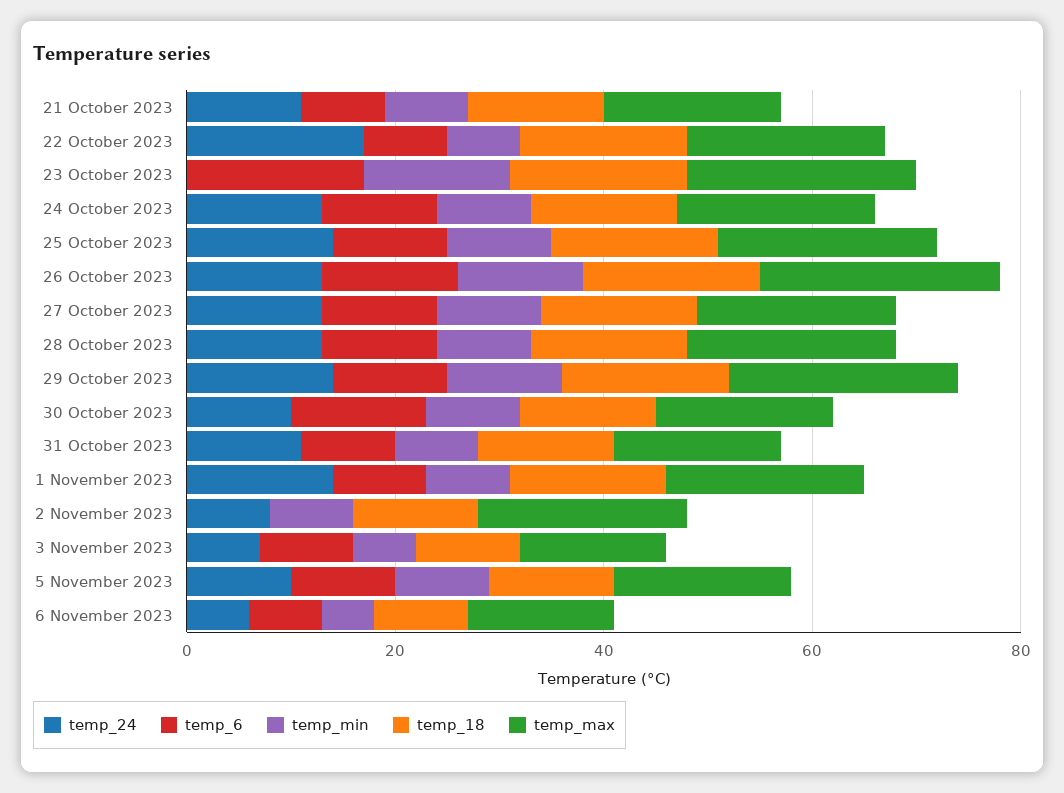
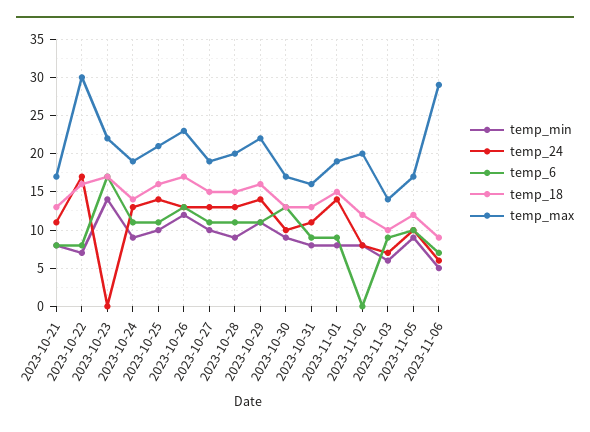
  {
    "temp_24": {
      "21 October 2023": 11,
      "22 October 2023": 17,
      "23 October 2023": 0,
      "24 October 2023": 13,
      "25 October 2023": 14,
      "26 October 2023": 13,
      "27 October 2023": 13,
      "28 October 2023": 13,
      "29 October 2023": 14,
      "30 October 2023": 10,
      "31 October 2023": 11,
      "1 November 2023": 14,
      "2 November 2023": 8,
      "3 November 2023": 7,
      "5 November 2023": 10,
      "6 November 2023": 6
    },
    "temp_6": {
      "21 October 2023": 8,
      "22 October 2023": 8,
      "23 October 2023": 17,
      "24 October 2023": 11,
      "25 October 2023": 11,
      "26 October 2023": 13,
      "27 October 2023": 11,
      "28 October 2023": 11,
      "29 October 2023": 11,
      "30 October 2023": 13,
      "31 October 2023": 9,
      "1 November 2023": 9,
      "2 November 2023": 0,
      "3 November 2023": 9,
      "5 November 2023": 10,
      "6 November 2023": 7
    },
    "temp_min": {
      "21 October 2023": 8,
      "22 October 2023": 7,
      "23 October 2023": 14,
      "24 October 2023": 9,
      "25 October 2023": 10,
      "26 October 2023": 12,
      "27 October 2023": 10,
      "28 October 2023": 9,
      "29 October 2023": 11,
      "30 October 2023": 9,
      "31 October 2023": 8,
      "1 November 2023": 8,
      "2 November 2023": 8,
      "3 November 2023": 6,
      "5 November 2023": 9,
      "6 November 2023": 5
    },
    "temp_18": {
      "21 October 2023": 13,
      "22 October 2023": 16,
      "23 October 2023": 17,
      "24 October 2023": 14,
      "25 October 2023": 16,
      "26 October 2023": 17,
      "27 October 2023": 15,
      "28 October 2023": 15,
      "29 October 2023": 16,
      "30 October 2023": 13,
      "31 October 2023": 13,
      "1 November 2023": 15,
      "2 November 2023": 12,
      "3 November 2023": 10,
      "5 November 2023": 12,
      "6 November 2023": 9
    },
    "temp_max": {
      "21 October 2023": 17,
-     "22 October 2023": 20,
+     "22 October 2023": 30,
      "23 October 2023": 22,
      "24 October 2023": 19,
      "25 October 2023": 21,
      "26 October 2023": 23,
      "27 October 2023": 19,
      "28 October 2023": 20,
      "29 October 2023": 22,
      "30 October 2023": 17,
      "31 October 2023": 16,
      "1 November 2023": 19,
      "2 November 2023": 20,
      "3 November 2023": 14,
      "5 November 2023": 17,
-     "6 November 2023": 15
+     "6 November 2023": 29
    }
  }

